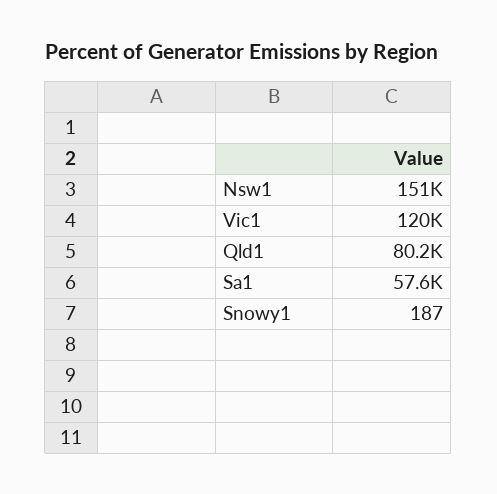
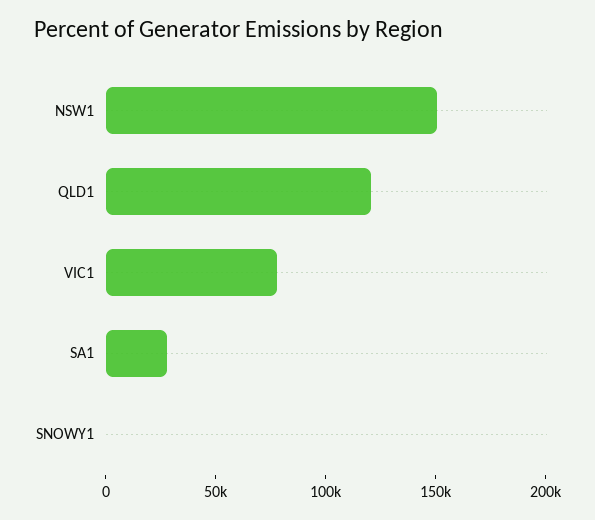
  {
    "Nsw1": 151000,
-   "Vic1": 120000,
+   "Vic1": 80000,
-   "Qld1": 80200,
+   "Qld1": 120000,
-   "Sa1": 57600,
+   "Sa1": 30000,
    "Snowy1": 187
  }

